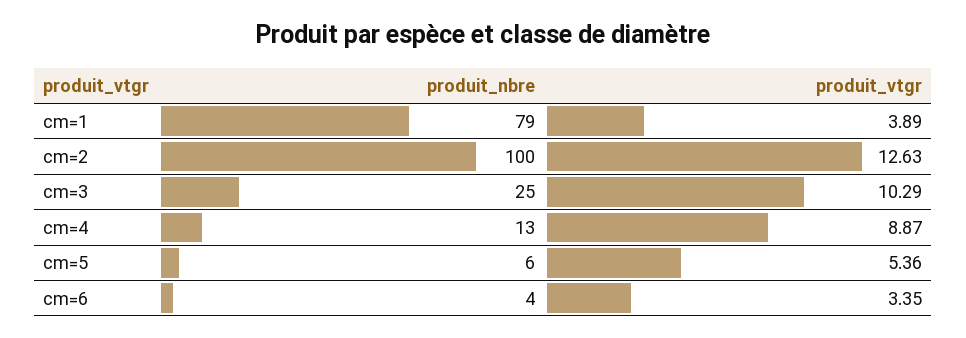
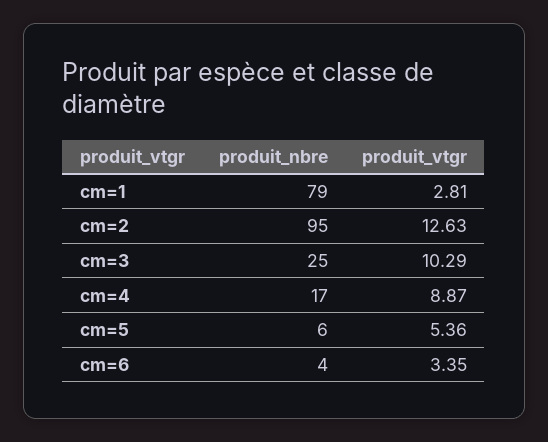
  {
    "produit_nbre": {
      "cm=1": 79,
-     "cm=2": 100,
+     "cm=2": 95,
      "cm=3": 25,
-     "cm=4": 13,
+     "cm=4": 17,
      "cm=5": 6,
      "cm=6": 4
    },
    "produit_vtgr": {
-     "cm=1": 3.89,
+     "cm=1": 2.81,
      "cm=2": 12.63,
      "cm=3": 10.29,
      "cm=4": 8.87,
      "cm=5": 5.36,
      "cm=6": 3.35
    }
  }

